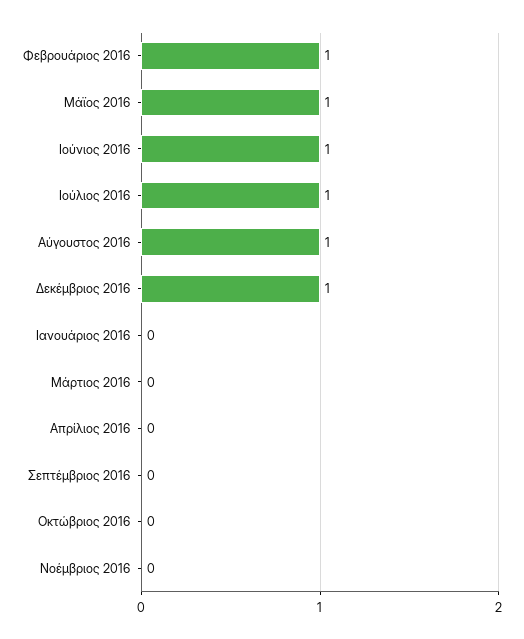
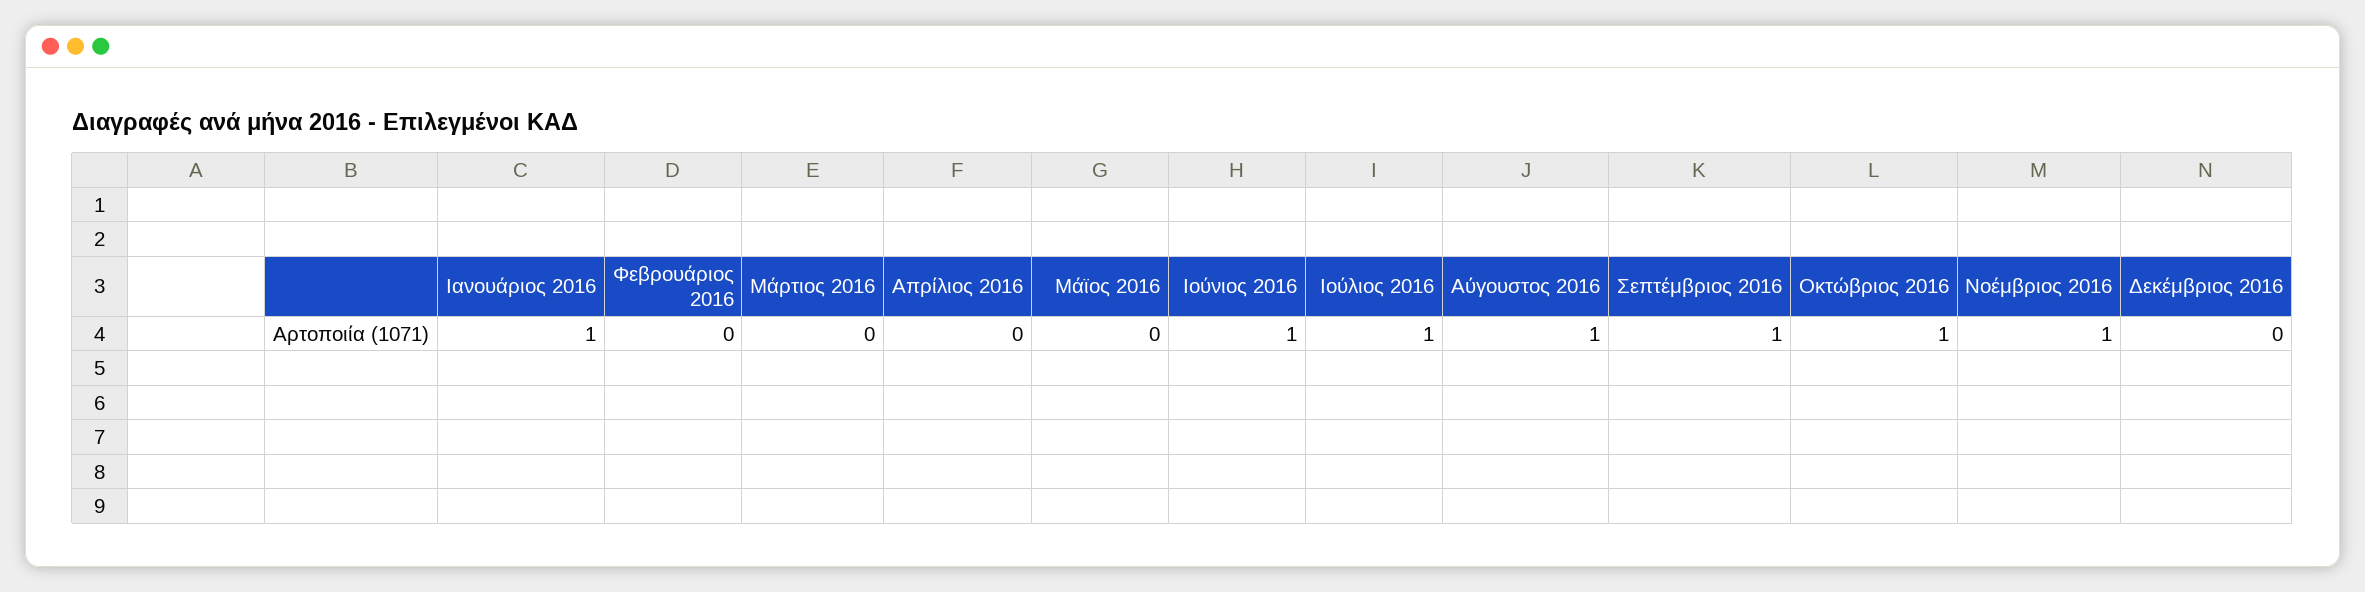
  {
-   "Φεβρουάριος 2016": 1,
+   "Φεβρουάριος 2016": 0,
-   "Μάϊος 2016": 1,
+   "Μάϊος 2016": 0,
    "Ιούνιος 2016": 1,
    "Ιούλιος 2016": 1,
    "Αύγουστος 2016": 1,
-   "Δεκέμβριος 2016": 1,
+   "Δεκέμβριος 2016": 0,
-   "Ιανουάριος 2016": 0,
+   "Ιανουάριος 2016": 1,
    "Μάρτιος 2016": 0,
    "Απρίλιος 2016": 0,
-   "Σεπτέμβριος 2016": 0,
+   "Σεπτέμβριος 2016": 1,
-   "Οκτώβριος 2016": 0,
+   "Οκτώβριος 2016": 1,
-   "Νοέμβριος 2016": 0
+   "Νοέμβριος 2016": 1
  }

